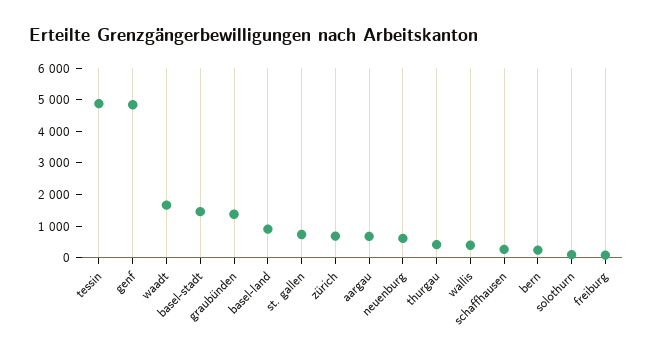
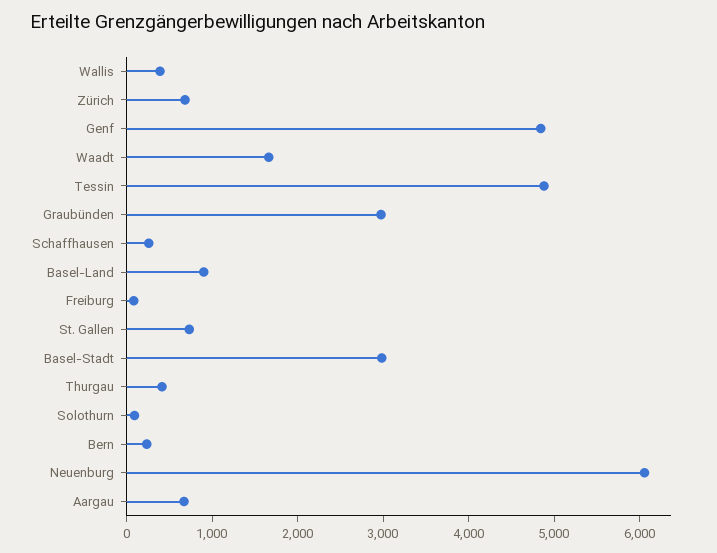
  {
    "tessin": 4800,
    "genf": 4800,
    "waadt": 1600,
-   "basel-stadt": 1500,
+   "basel-stadt": 3000,
-   "graubünden": 1500,
+   "graubünden": 3000,
    "basel-land": 1000,
    "st. gallen": 800,
    "zürich": 600,
    "aargau": 600,
-   "neuenburg": 500,
+   "neuenburg": 6000,
    "thurgau": 400,
    "wallis": 400,
    "schaffhausen": 200,
    "bern": 200,
    "solothurn": 0,
    "freiburg": 0
  }

